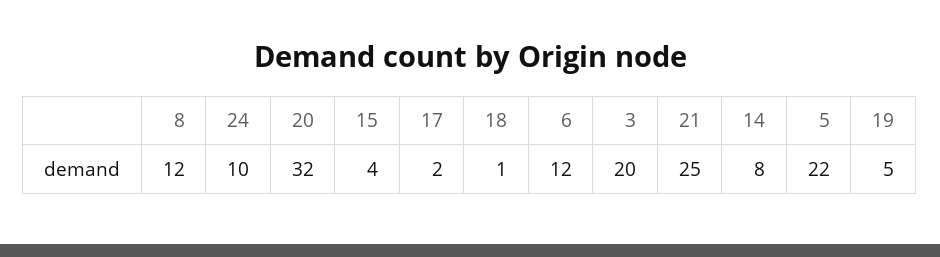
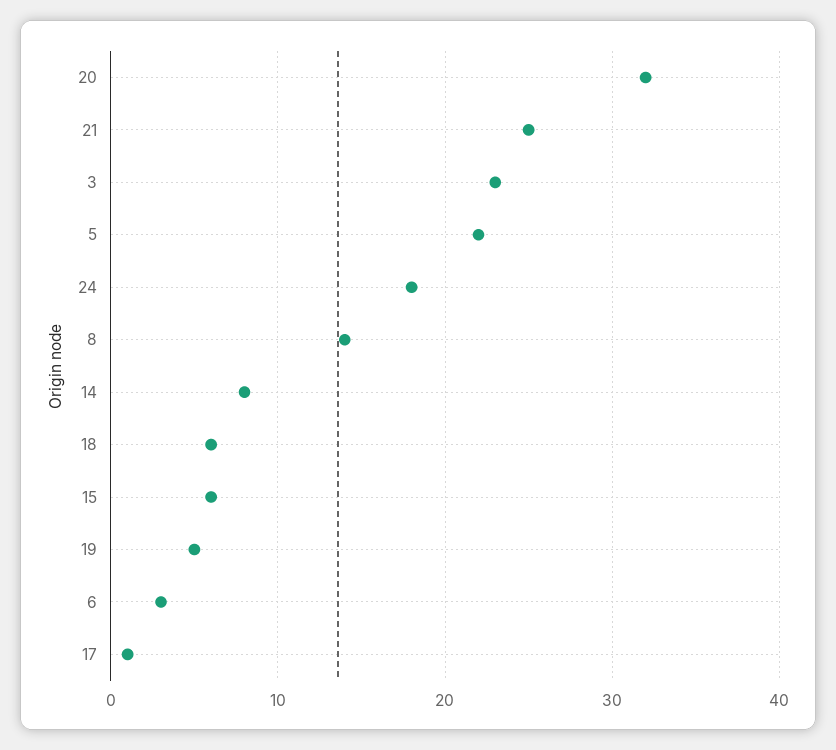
  {
-   "8": 12,
+   "8": 14,
-   "24": 10,
+   "24": 18,
    "20": 32,
-   "15": 4,
+   "15": 6,
-   "17": 2,
+   "17": 1,
-   "18": 1,
+   "18": 6,
-   "6": 12,
+   "6": 3,
-   "3": 20,
+   "3": 23,
    "21": 25,
    "14": 8,
    "5": 22,
    "19": 5
  }

